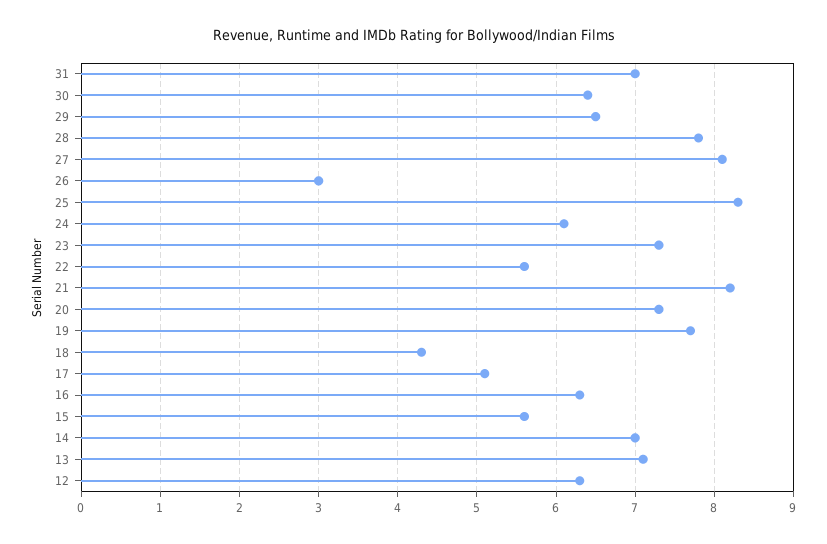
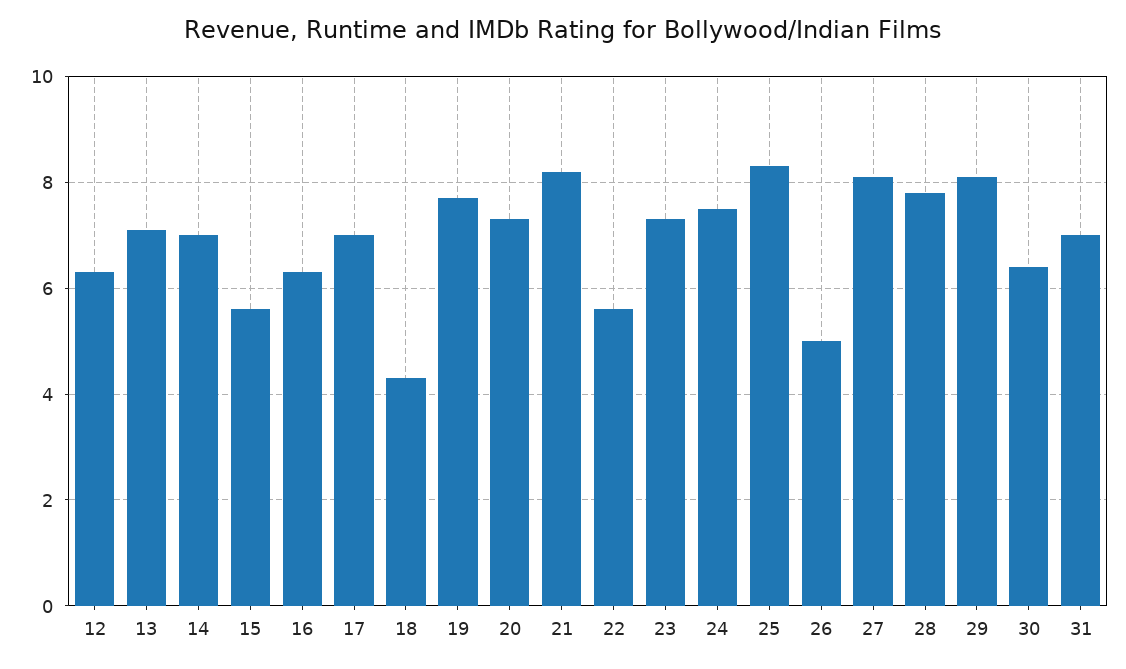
  {
    "31": 7,
    "30": 6.4,
-   "29": 6.5,
+   "29": 8,
    "28": 7.8,
    "27": 8.1,
-   "26": 3,
+   "26": 5,
    "25": 8.3,
-   "24": 6.1,
+   "24": 7.5,
    "23": 7.3,
    "22": 5.6,
    "21": 8.2,
    "20": 7.3,
    "19": 7.7,
    "18": 4.3,
-   "17": 5.1,
+   "17": 7,
    "16": 6.3,
    "15": 5.6,
    "14": 7,
    "13": 7.1,
    "12": 6.3
  }

